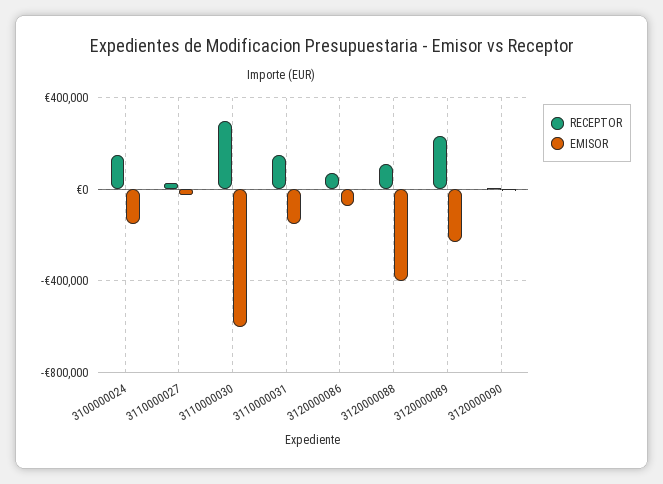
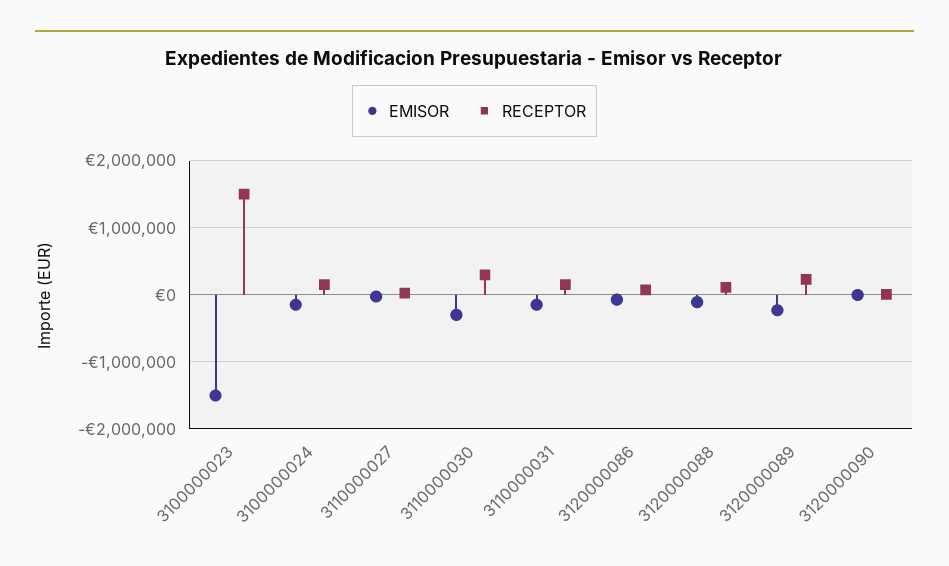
  {
    "RECEPTOR": {
      "3100000024": 150000,
      "3110000027": 50000,
      "3110000030": 300000,
      "3110000031": 150000,
      "3120000086": 50000,
      "3120000088": 100000,
      "3120000089": 250000,
-     "3120000090": 0
+     "3120000090": 0,
+     "3100000023": 1500000
    },
    "EMISOR": {
      "3100000024": -150000,
      "3110000027": -50000,
-     "3110000030": -600000,
+     "3110000030": -300000,
      "3110000031": -150000,
      "3120000086": -50000,
-     "3120000088": -400000,
+     "3120000088": -100000,
      "3120000089": -250000,
-     "3120000090": 0
+     "3120000090": 0,
+     "3100000023": -1500000
    }
  }

